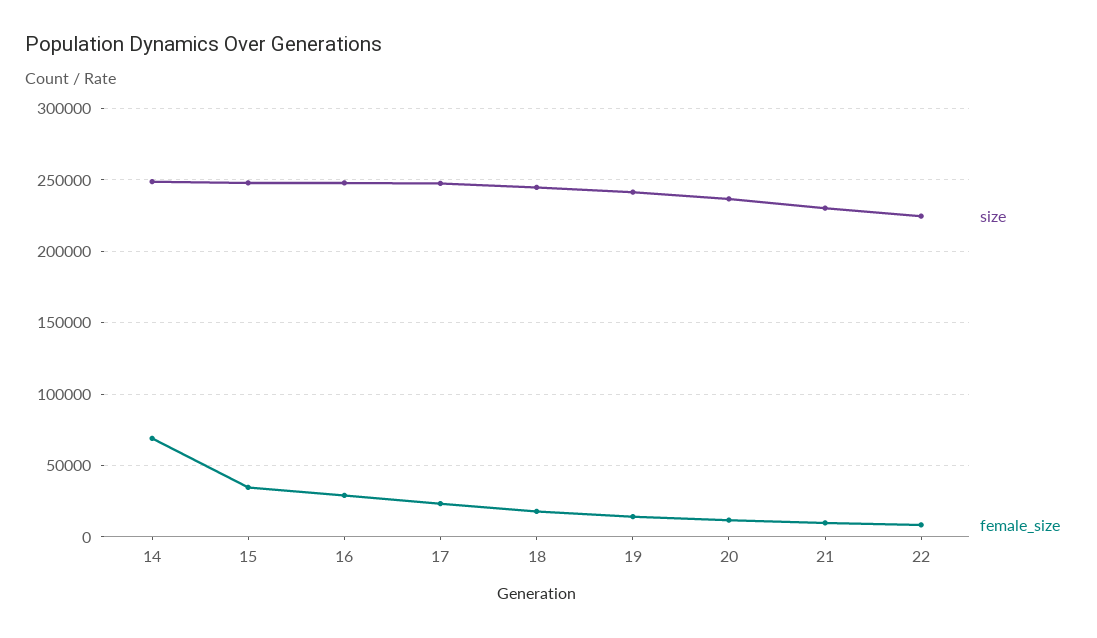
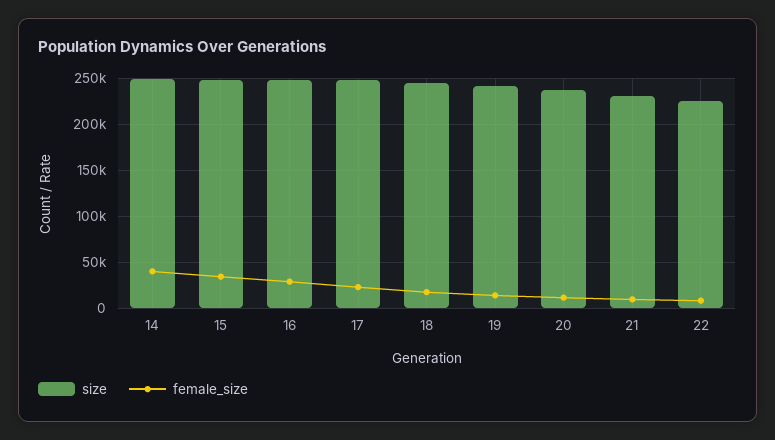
  {
    "size": {
      "14": 250000,
      "15": 250000,
      "16": 250000,
      "17": 250000,
      "18": 245000,
      "19": 240000,
      "20": 235000,
      "21": 230000,
      "22": 225000
    },
    "female_size": {
-     "14": 70000,
+     "14": 40000,
      "15": 35000,
      "16": 30000,
      "17": 25000,
      "18": 20000,
      "19": 15000,
      "20": 10000,
      "21": 10000,
      "22": 10000
    }
  }

